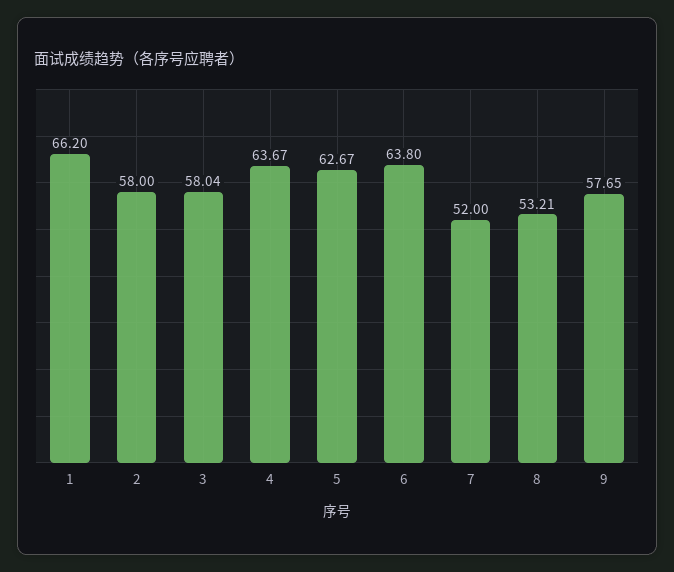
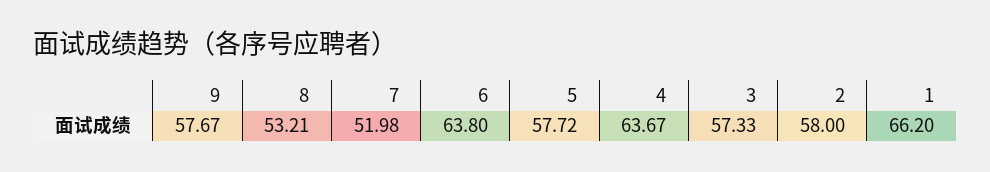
  {
    "1": 66.2,
    "2": 58,
-   "3": 58.04,
+   "3": 57.33,
    "4": 63.67,
-   "5": 62.67,
+   "5": 57.72,
    "6": 63.8,
-   "7": 52,
+   "7": 51.98,
    "8": 53.21,
-   "9": 57.65
+   "9": 57.67
  }

